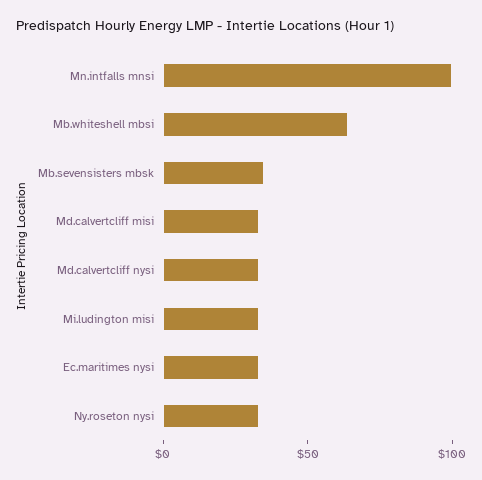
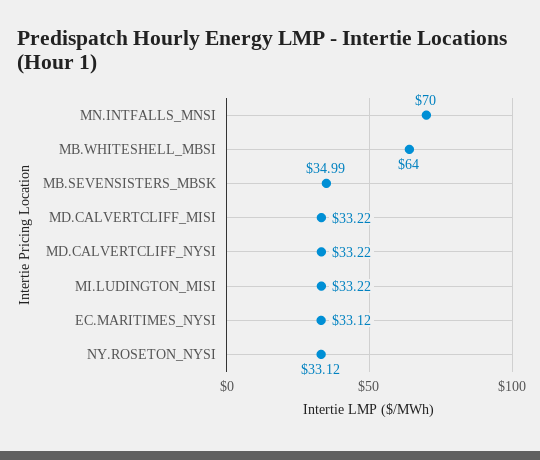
  {
-   "Mn.intfalls mnsi": 100,
+   "Mn.intfalls mnsi": 70,
    "Mb.whiteshell mbsi": 64,
    "Mb.sevensisters mbsk": 34.99,
    "Md.calvertcliff misi": 33.22,
    "Md.calvertcliff nysi": 33.22,
    "Mi.ludington misi": 33.22,
    "Ec.maritimes nysi": 33.12,
    "Ny.roseton nysi": 33.12
  }

